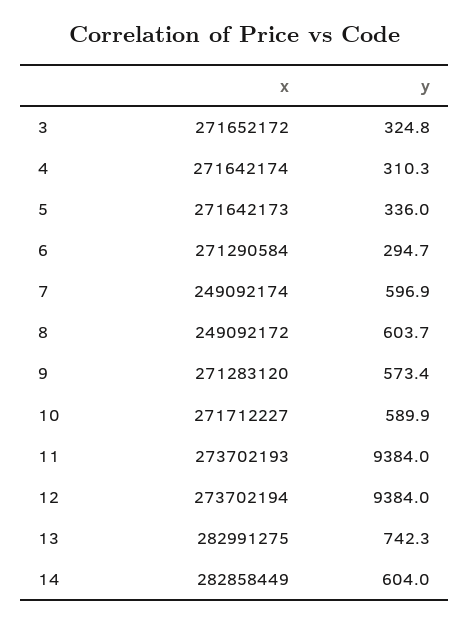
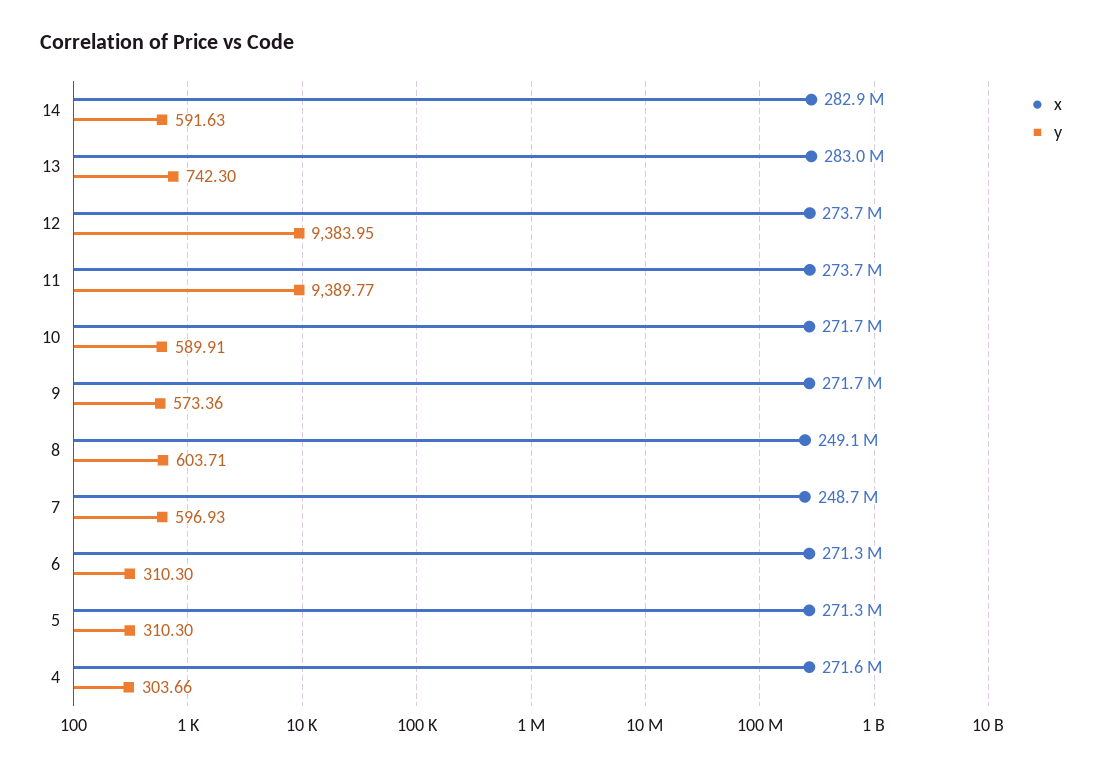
  {
    "x": {
-     "3": 271652172,
      "4": 271642174,
-     "5": 271642173,
+     "5": 271300000,
      "6": 271290584,
-     "7": 249092174,
+     "7": 248700000,
      "8": 249092172,
-     "9": 271283120,
+     "9": 271700000,
      "10": 271712227,
      "11": 273702193,
      "12": 273702194,
      "13": 282991275,
      "14": 282858449
    },
    "y": {
-     "3": 324.8,
-     "4": 310.3,
+     "4": 303.66,
-     "5": 336,
+     "5": 310.3,
-     "6": 294.7,
+     "6": 310.3,
      "7": 596.93,
      "8": 603.71,
      "9": 573.36,
      "10": 589.91,
-     "11": 9384,
+     "11": 9389.77,
      "12": 9383.95,
      "13": 742.3,
-     "14": 604
+     "14": 591.63
    }
  }

